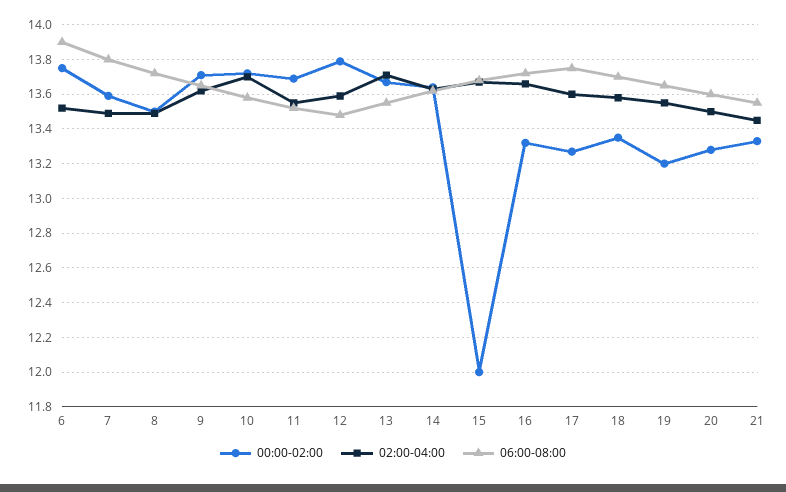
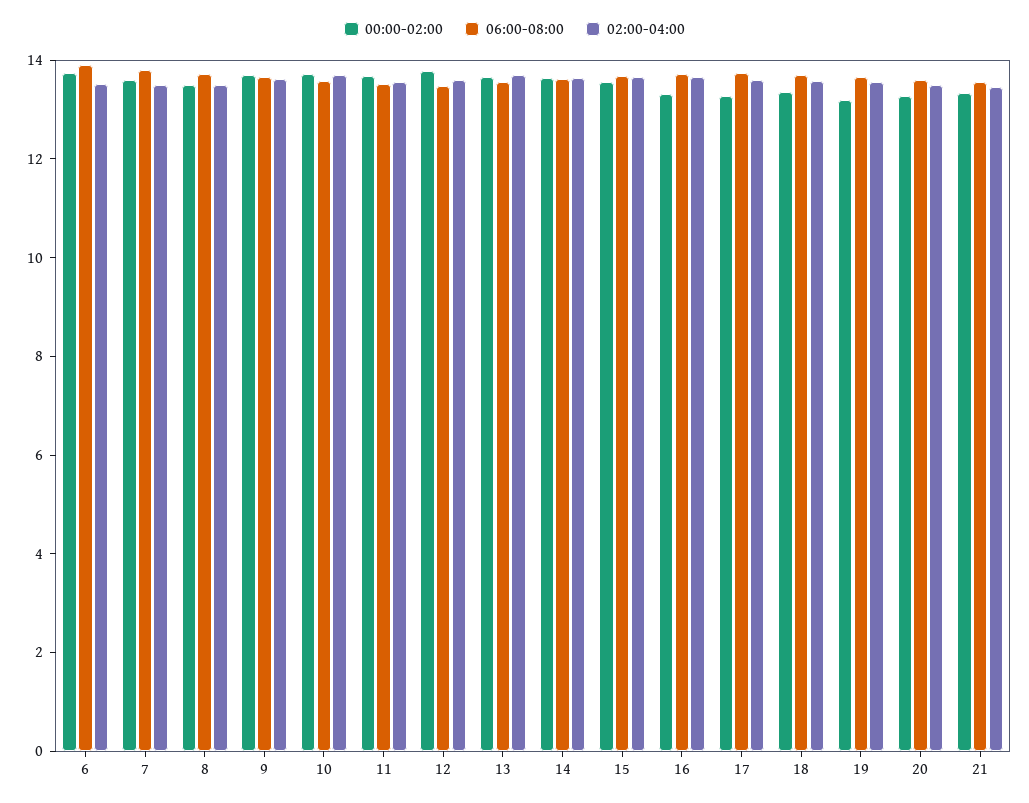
  {
    "00:00-02:00": {
      "6": 13.75,
      "7": 13.6,
      "8": 13.5,
      "9": 13.7,
      "10": 13.7,
      "11": 13.7,
      "12": 13.8,
      "13": 13.65,
      "14": 13.65,
-     "15": 12,
+     "15": 13.5,
      "16": 13.3,
      "17": 13.25,
      "18": 13.35,
      "19": 13.2,
      "20": 13.3,
      "21": 13.35
    },
    "02:00-04:00": {
      "6": 13.5,
      "7": 13.5,
      "8": 13.5,
      "9": 13.6,
      "10": 13.7,
      "11": 13.55,
      "12": 13.6,
      "13": 13.7,
      "14": 13.65,
      "15": 13.65,
      "16": 13.65,
      "17": 13.6,
      "18": 13.6,
      "19": 13.55,
      "20": 13.5,
      "21": 13.45
    },
    "06:00-08:00": {
      "6": 13.9,
      "7": 13.8,
      "8": 13.7,
      "9": 13.65,
      "10": 13.6,
      "11": 13.5,
      "12": 13.5,
      "13": 13.55,
      "14": 13.6,
      "15": 13.7,
      "16": 13.7,
      "17": 13.75,
      "18": 13.7,
      "19": 13.65,
      "20": 13.6,
      "21": 13.55
    }
  }

